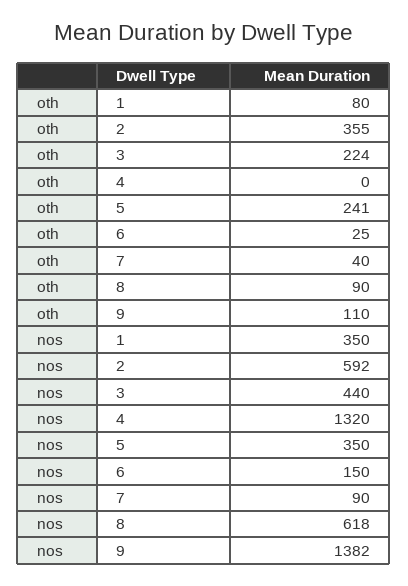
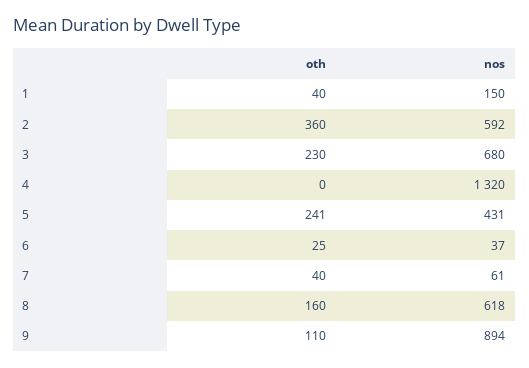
  {
    "oth": {
-     "1": 80,
+     "1": 40,
-     "2": 355,
+     "2": 360,
-     "3": 224,
+     "3": 230,
      "4": 0,
      "5": 241,
      "6": 25,
      "7": 40,
-     "8": 90,
+     "8": 160,
      "9": 110
    },
    "nos": {
-     "1": 350,
+     "1": 150,
      "2": 592,
-     "3": 440,
+     "3": 680,
      "4": 1320,
-     "5": 350,
+     "5": 431,
-     "6": 150,
+     "6": 37,
-     "7": 90,
+     "7": 61,
      "8": 618,
-     "9": 1382
+     "9": 894
    }
  }

